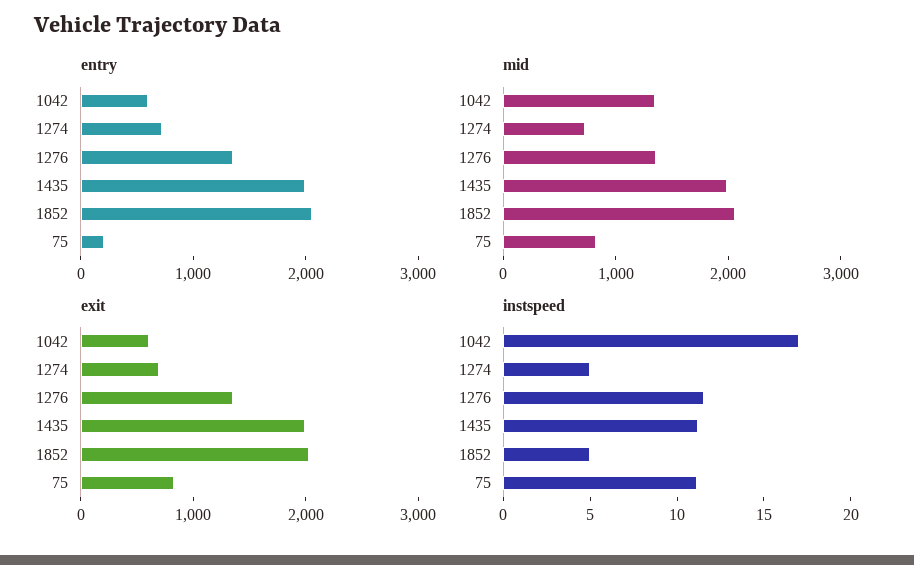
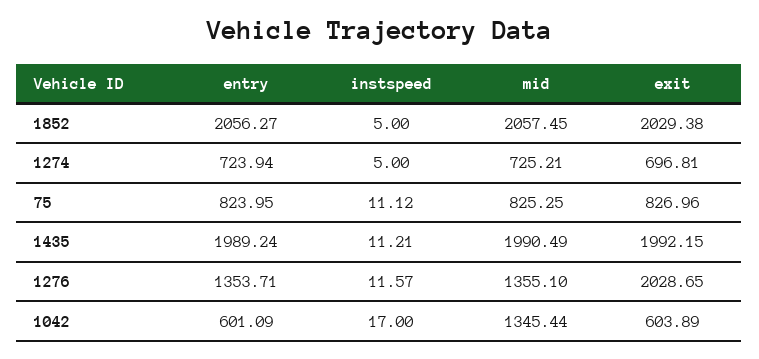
  {
    "entry": {
      "1042": 601.09,
      "1274": 723.94,
      "1276": 1353.71,
      "1435": 1989.24,
      "1852": 2056.27,
-     "75": 200
+     "75": 823.95
    },
    "mid": {
      "1042": 1345.44,
      "1274": 725.21,
      "1276": 1355.1,
      "1435": 1990.49,
      "1852": 2057.45,
      "75": 825.25
    },
    "exit": {
      "1042": 603.89,
      "1274": 696.81,
-     "1276": 1400,
+     "1276": 2028.65,
      "1435": 1992.15,
      "1852": 2029.38,
      "75": 826.96
    },
    "instspeed": {
      "1042": 17,
      "1274": 5,
      "1276": 11.57,
      "1435": 11.21,
      "1852": 5,
      "75": 11.12
    }
  }

